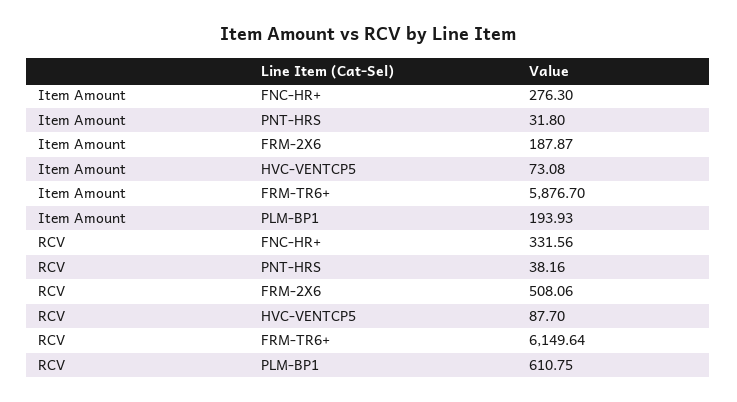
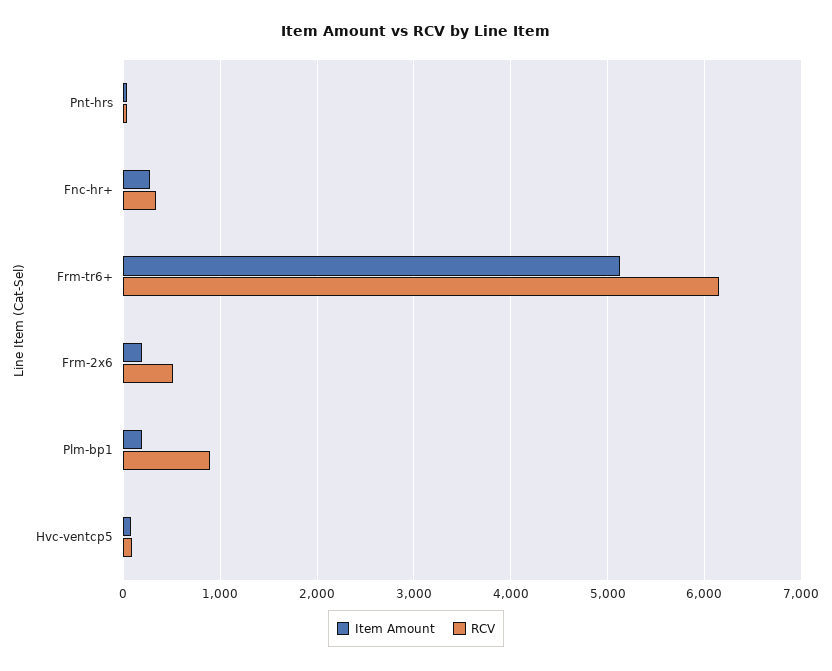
  {
    "Item Amount": {
      "FNC-HR+": 276.3,
      "PNT-HRS": 31.8,
      "FRM-2X6": 187.87,
      "HVC-VENTCP5": 73.08,
-     "FRM-TR6+": 5876.7,
+     "FRM-TR6+": 5100,
      "PLM-BP1": 193.93
    },
    "RCV": {
      "FNC-HR+": 331.56,
      "PNT-HRS": 38.16,
      "FRM-2X6": 508.06,
      "HVC-VENTCP5": 87.7,
      "FRM-TR6+": 6149.64,
-     "PLM-BP1": 610.75
+     "PLM-BP1": 900
    }
  }

